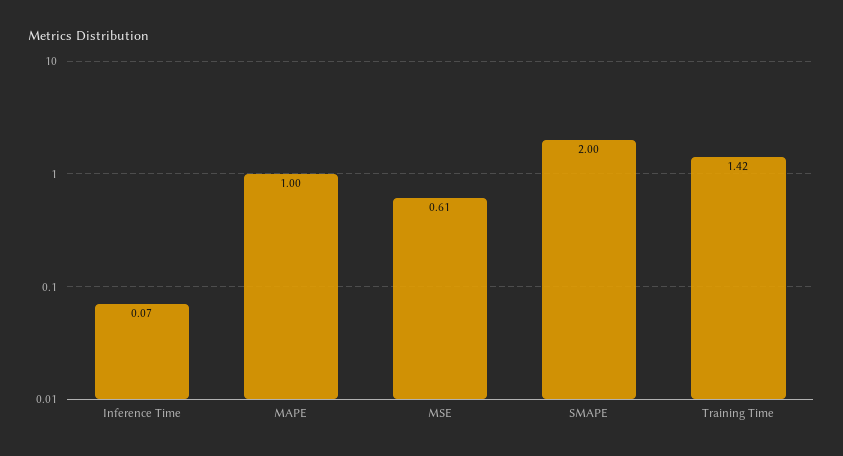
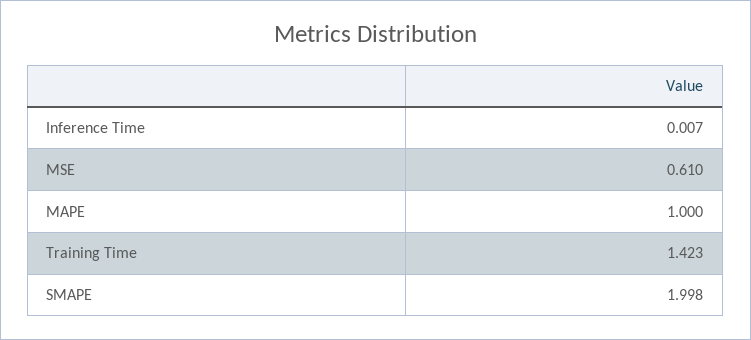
  {
-   "Inference Time": 0.07,
+   "Inference Time": 0.007,
    "MAPE": 1,
    "MSE": 0.61,
    "SMAPE": 1.998,
    "Training Time": 1.423
  }

